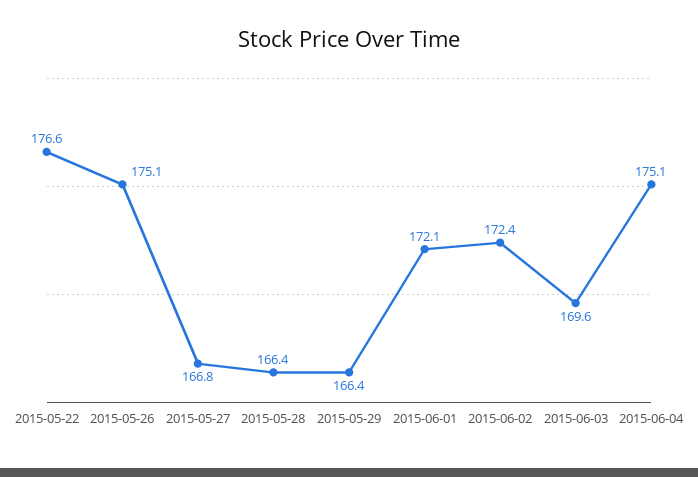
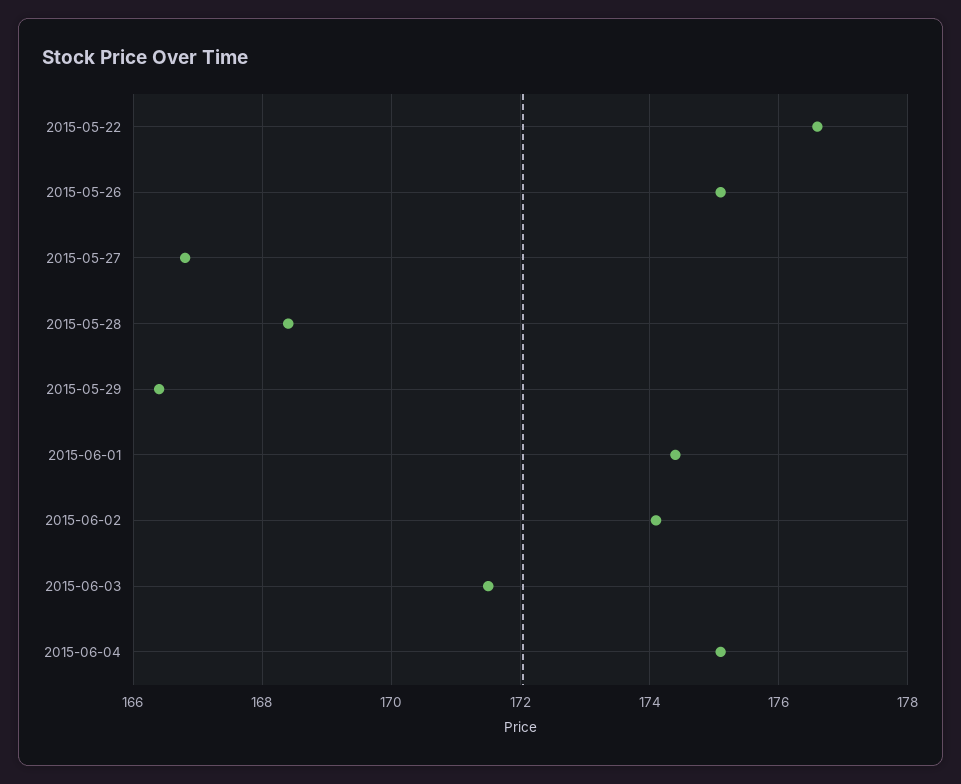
  {
    "2015-05-22": 176.6,
    "2015-05-26": 175.1,
    "2015-05-27": 166.8,
-   "2015-05-28": 166.4,
+   "2015-05-28": 168.5,
    "2015-05-29": 166.4,
-   "2015-06-01": 172.1,
+   "2015-06-01": 174.5,
-   "2015-06-02": 172.4,
+   "2015-06-02": 174,
-   "2015-06-03": 169.6,
+   "2015-06-03": 171.5,
    "2015-06-04": 175.1
  }

